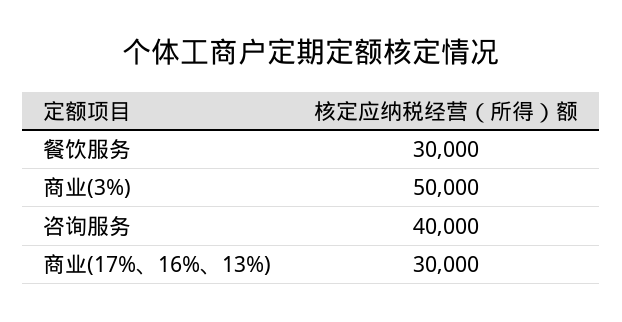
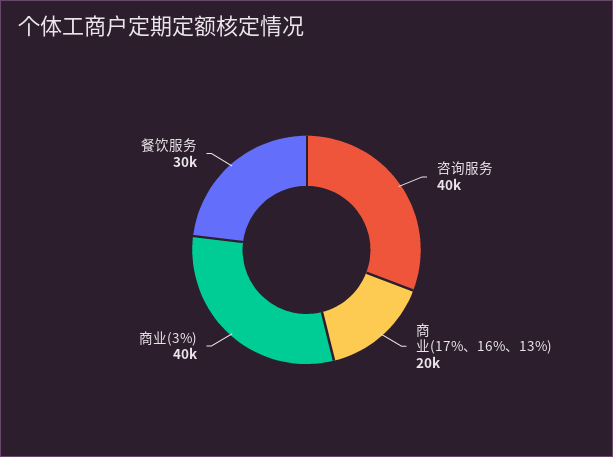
  {
    "餐饮服务": 30000,
-   "商业(3%)": 50000,
+   "商业(3%)": 40000,
    "咨询服务": 40000,
-   "商业(17%、16%、13%)": 30000
+   "商业(17%、16%、13%)": 20000
  }

